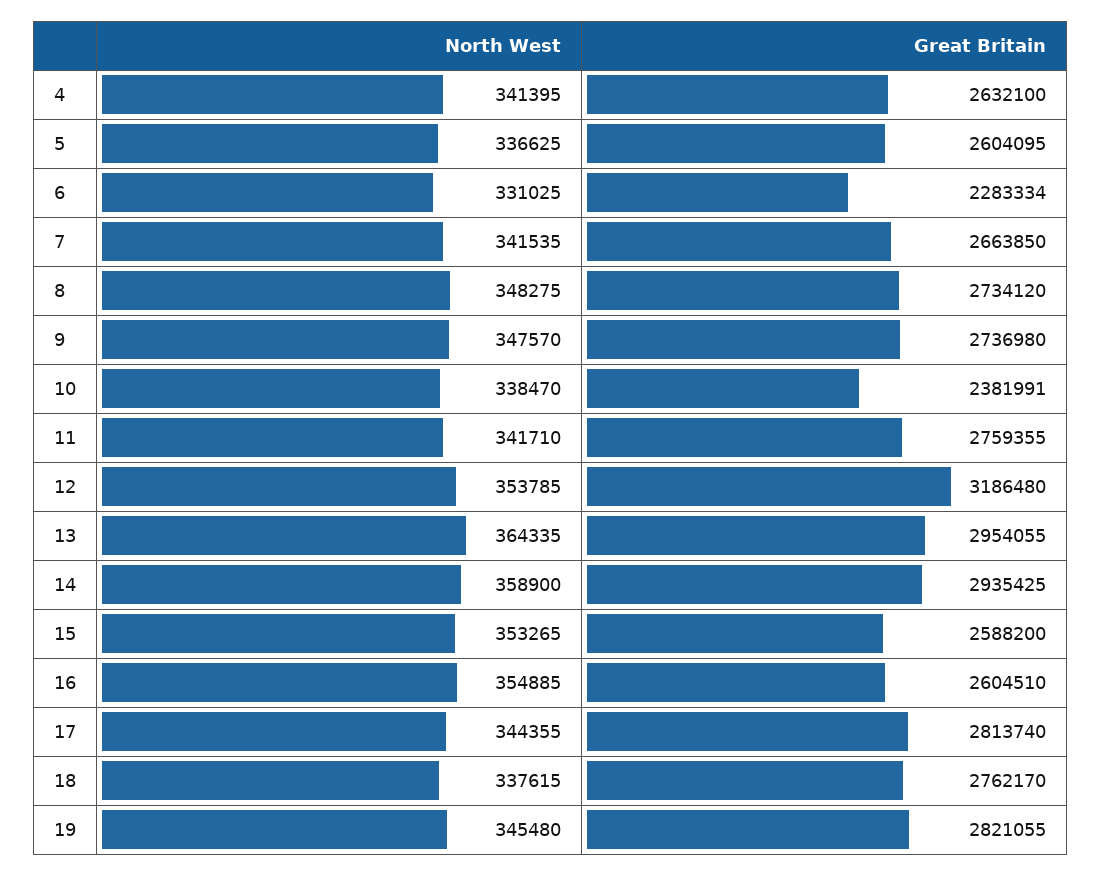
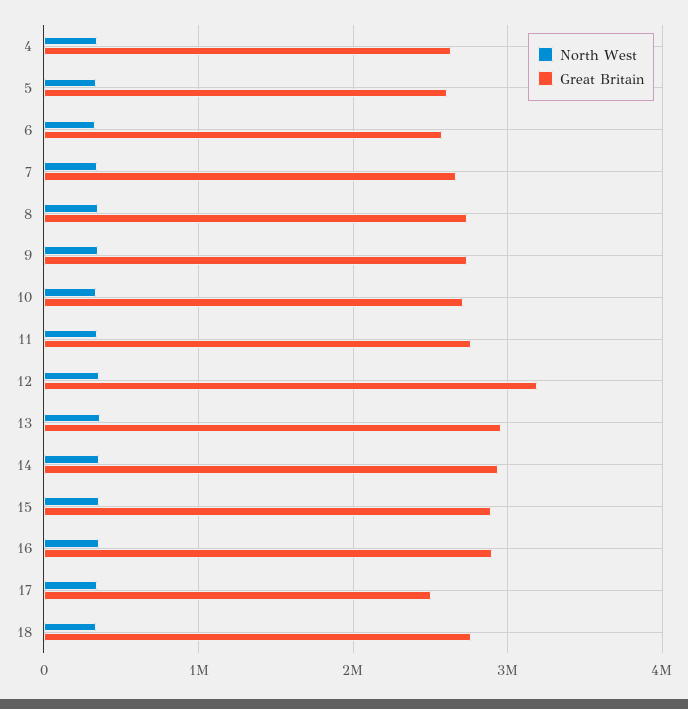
  {
    "North West": {
      "4": 341395,
      "5": 336625,
      "6": 331025,
      "7": 341535,
      "8": 348275,
      "9": 347570,
      "10": 338470,
      "11": 341710,
      "12": 353785,
      "13": 364335,
      "14": 358900,
      "15": 353265,
      "16": 354885,
      "17": 344355,
-     "18": 337615,
+     "18": 337615
-     "19": 345480
    },
    "Great Britain": {
      "4": 2632100,
      "5": 2604095,
-     "6": 2283334,
+     "6": 2600000,
      "7": 2663850,
      "8": 2734120,
      "9": 2736980,
-     "10": 2381991,
+     "10": 2700000,
      "11": 2759355,
      "12": 3186480,
      "13": 2954055,
      "14": 2935425,
-     "15": 2588200,
+     "15": 2900000,
-     "16": 2604510,
+     "16": 2900000,
-     "17": 2813740,
+     "17": 2500000,
-     "18": 2762170,
+     "18": 2762170
-     "19": 2821055
    }
  }

